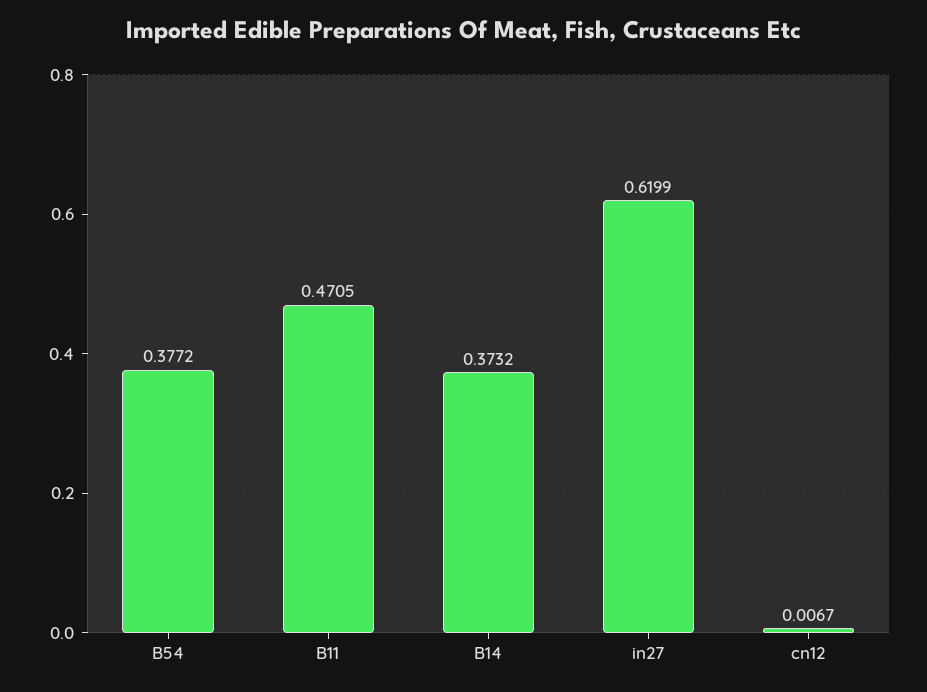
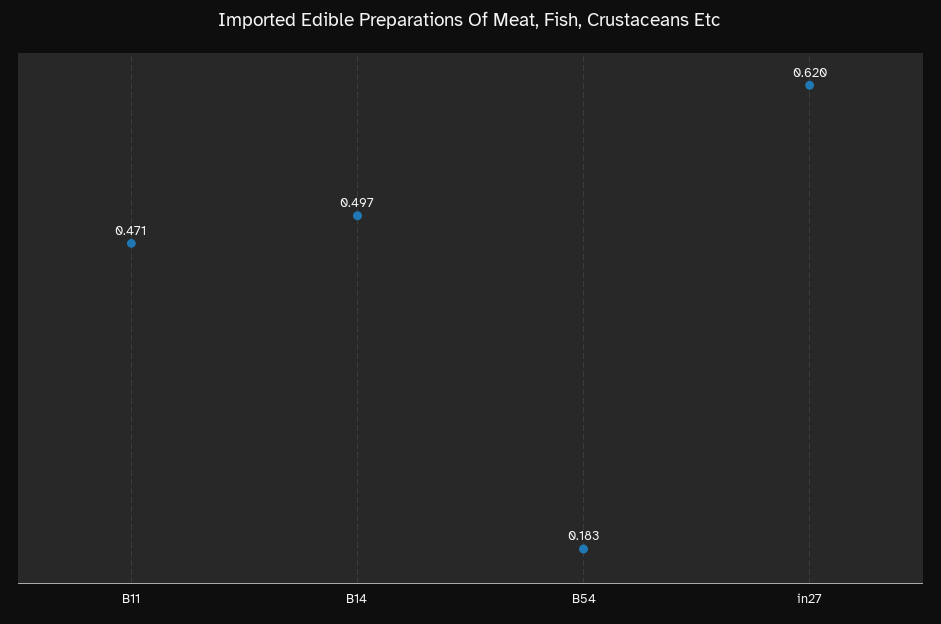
  {
-   "B54": 0.3772,
+   "B54": 0.183,
    "B11": 0.4705,
-   "B14": 0.3732,
+   "B14": 0.497,
-   "in27": 0.6199,
+   "in27": 0.6199
-   "cn12": 0.0067
  }

